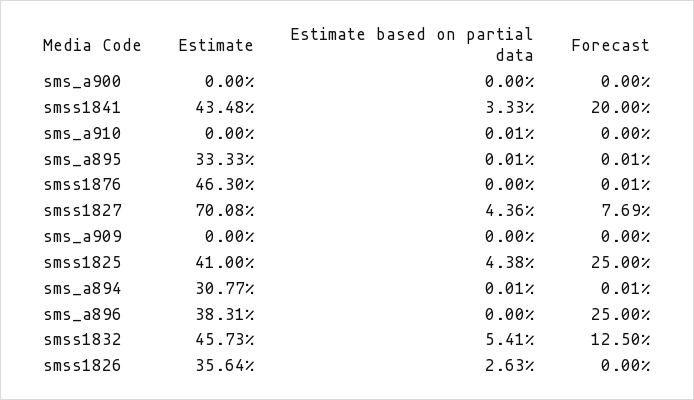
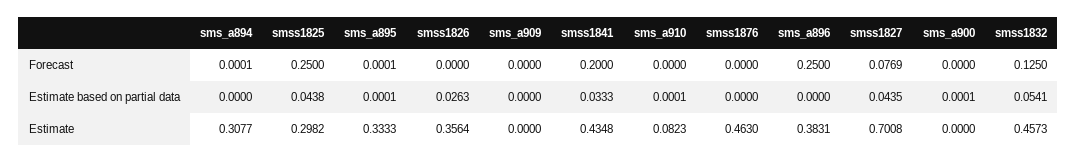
  {
    "Estimate": {
      "sms_a900": 0,
      "smss1841": 0.4348,
-     "sms_a910": 0,
+     "sms_a910": 0.0823,
      "sms_a895": 0.3333,
      "smss1876": 0.463,
      "smss1827": 0.7008,
      "sms_a909": 0,
-     "smss1825": 0.41,
+     "smss1825": 0.2982,
      "sms_a894": 0.3077,
      "sms_a896": 0.3831,
      "smss1832": 0.4573,
      "smss1826": 0.3564
    },
    "Estimate based on partial data": {
-     "sms_a900": 0,
+     "sms_a900": 0.0001,
      "smss1841": 0.0333,
      "sms_a910": 0.0001,
      "sms_a895": 0.0001,
      "smss1876": 0,
-     "smss1827": 0.0436,
+     "smss1827": 0.0435,
      "sms_a909": 0,
      "smss1825": 0.0438,
-     "sms_a894": 0.0001,
+     "sms_a894": 0,
      "sms_a896": 0,
      "smss1832": 0.0541,
      "smss1826": 0.0263
    },
    "Forecast": {
      "sms_a900": 0,
      "smss1841": 0.2,
      "sms_a910": 0,
      "sms_a895": 0.0001,
-     "smss1876": 0.0001,
+     "smss1876": 0,
      "smss1827": 0.0769,
      "sms_a909": 0,
      "smss1825": 0.25,
      "sms_a894": 0.0001,
      "sms_a896": 0.25,
      "smss1832": 0.125,
      "smss1826": 0
    }
  }

